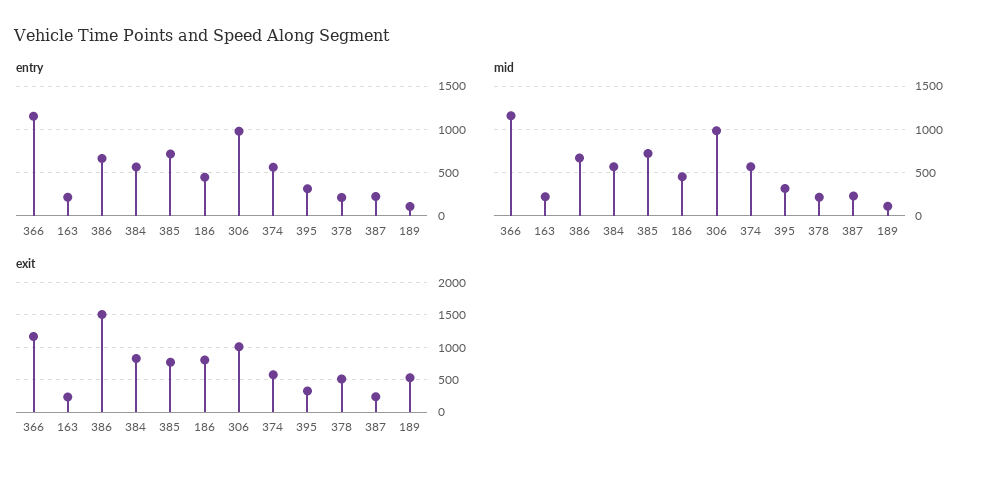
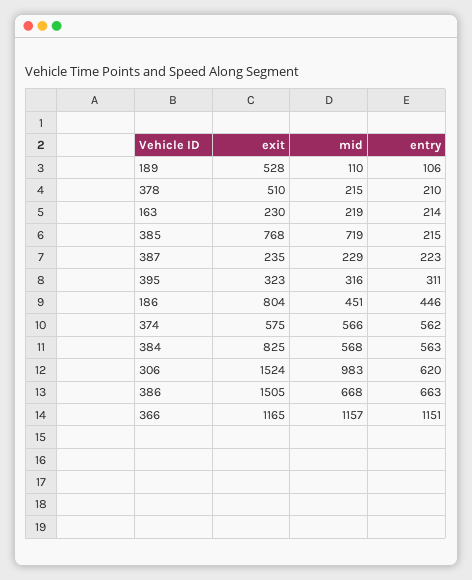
  {
    "entry": {
      "366": 1151,
      "163": 214,
      "386": 663,
      "384": 563,
-     "385": 700,
+     "385": 215,
      "186": 446,
-     "306": 1000,
+     "306": 620,
      "374": 562,
      "395": 311,
      "378": 210,
      "387": 223,
      "189": 106
    },
    "mid": {
      "366": 1157,
      "163": 219,
      "386": 668,
      "384": 568,
      "385": 719,
      "186": 451,
      "306": 983,
      "374": 566,
      "395": 316,
      "378": 215,
      "387": 229,
      "189": 110
    },
    "exit": {
      "366": 1165,
      "163": 230,
      "386": 1505,
      "384": 825,
      "385": 768,
      "186": 804,
-     "306": 1000,
+     "306": 1524,
      "374": 575,
      "395": 323,
      "378": 510,
      "387": 235,
      "189": 528
    }
  }

